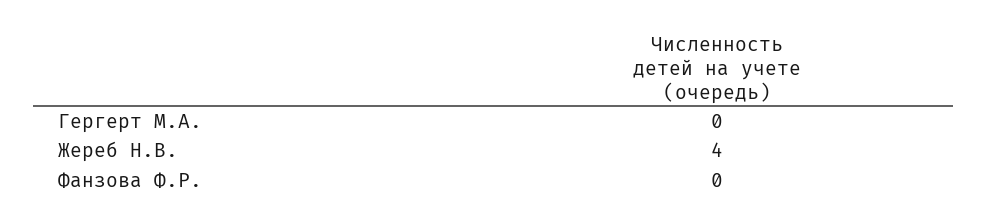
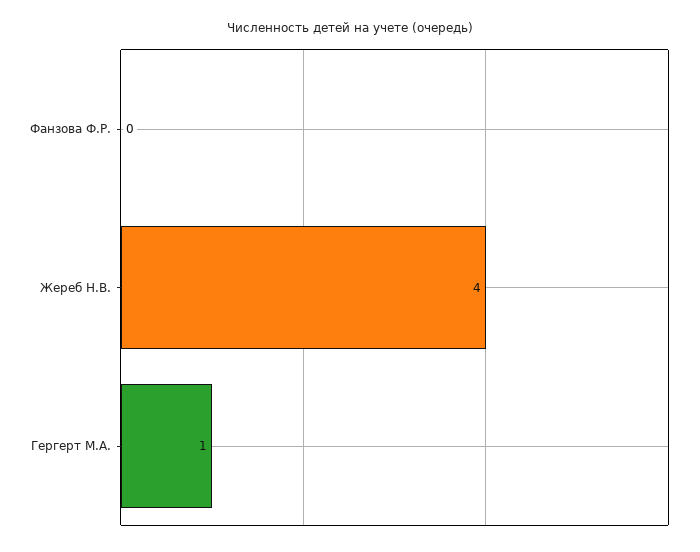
  {
-   "Гергерт М.А.": 0,
+   "Гергерт М.А.": 1,
    "Жереб Н.В.": 4,
    "Фанзова Ф.Р.": 0
  }

